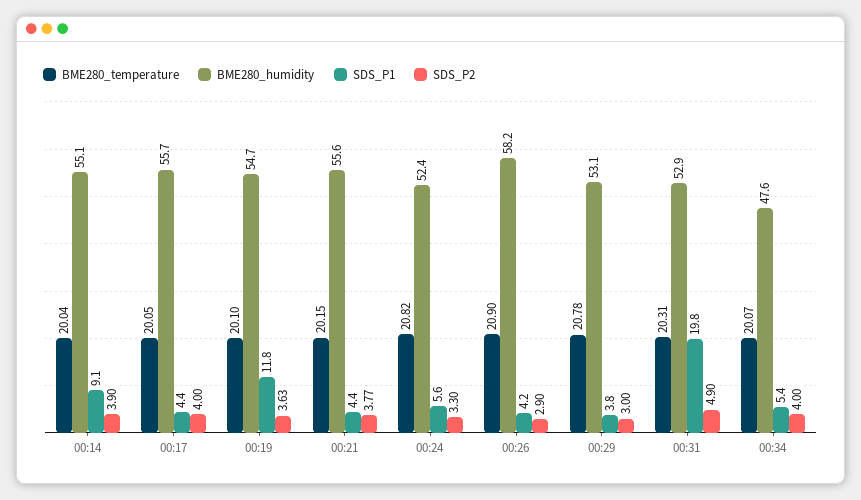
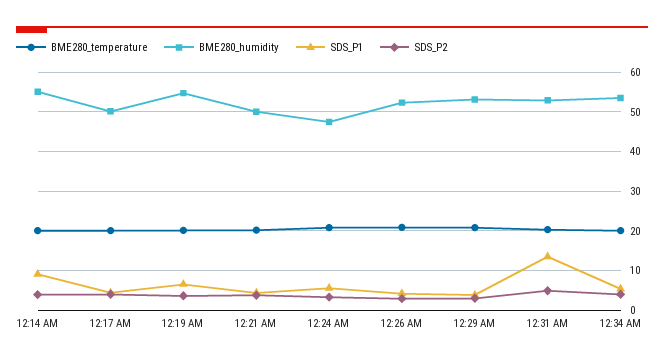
  {
    "BME280_temperature": {
      "00:14": 20.04,
      "00:17": 20.05,
      "00:19": 20.1,
      "00:21": 20.15,
      "00:24": 20.82,
      "00:26": 20.9,
      "00:29": 20.78,
      "00:31": 20.31,
      "00:34": 20.07
    },
    "BME280_humidity": {
      "00:14": 55.1,
-     "00:17": 55.7,
+     "00:17": 50,
      "00:19": 54.7,
-     "00:21": 55.6,
+     "00:21": 50,
-     "00:24": 52.4,
+     "00:24": 48,
-     "00:26": 58.2,
+     "00:26": 52,
      "00:29": 53.1,
      "00:31": 52.9,
-     "00:34": 47.6
+     "00:34": 54
    },
    "SDS_P1": {
      "00:14": 9.1,
      "00:17": 4.4,
-     "00:19": 11.8,
+     "00:19": 6,
      "00:21": 4.4,
      "00:24": 5.6,
      "00:26": 4.2,
      "00:29": 3.8,
-     "00:31": 19.8,
+     "00:31": 14,
      "00:34": 5.4
    },
    "SDS_P2": {
      "00:14": 3.9,
      "00:17": 4,
      "00:19": 3.63,
      "00:21": 3.77,
      "00:24": 3.3,
      "00:26": 2.9,
      "00:29": 3,
      "00:31": 4.9,
      "00:34": 4
    }
  }

